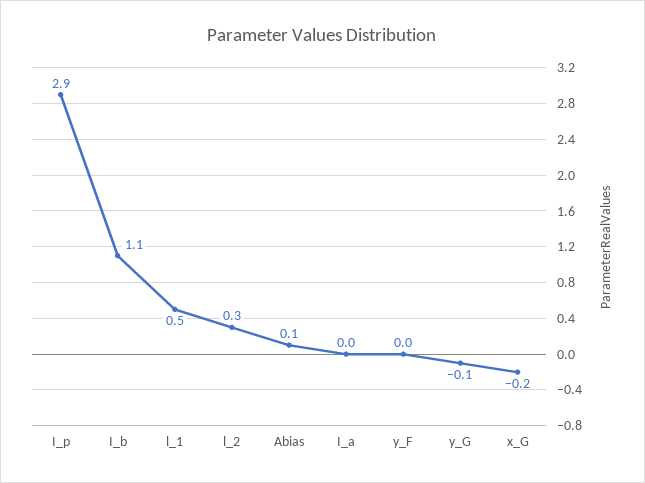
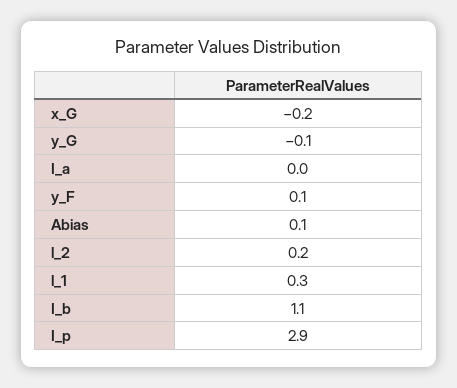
  {
    "I_p": 2.9,
    "I_b": 1.1,
-   "l_1": 0.5,
+   "l_1": 0.3,
-   "l_2": 0.3,
+   "l_2": 0.2,
    "Abias": 0.1,
    "I_a": 0,
-   "y_F": 0,
+   "y_F": 0.1,
    "y_G": -0.1,
    "x_G": -0.2
  }

